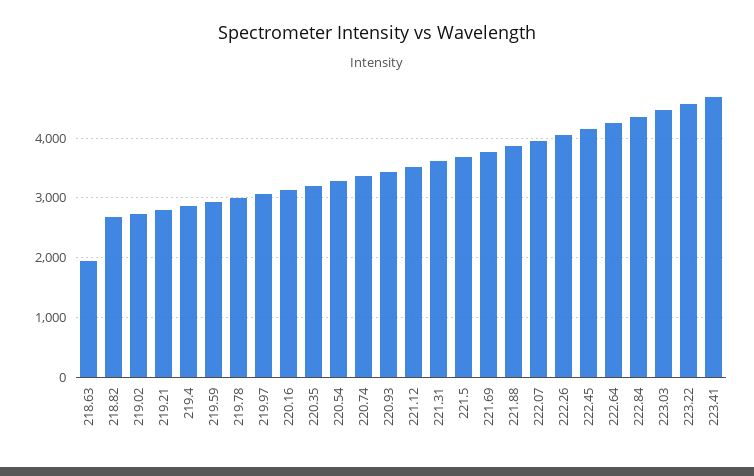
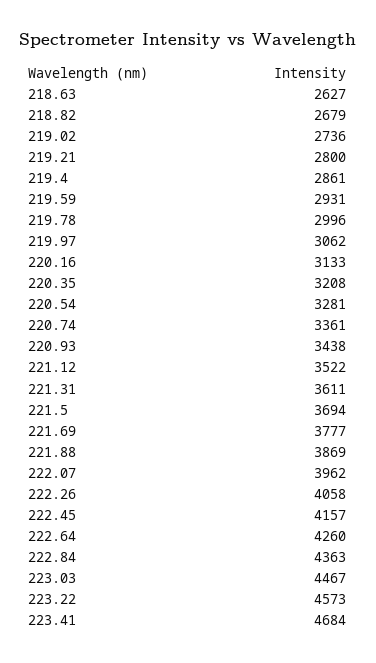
  {
-   "218.63": 2000,
+   "218.63": 2627,
    "218.82": 2679,
    "219.02": 2736,
    "219.21": 2800,
    "219.4": 2861,
    "219.59": 2931,
    "219.78": 2996,
    "219.97": 3062,
    "220.16": 3133,
    "220.35": 3208,
    "220.54": 3281,
    "220.74": 3361,
    "220.93": 3438,
    "221.12": 3522,
    "221.31": 3611,
    "221.5": 3694,
    "221.69": 3777,
    "221.88": 3869,
    "222.07": 3962,
    "222.26": 4058,
    "222.45": 4157,
    "222.64": 4260,
    "222.84": 4363,
    "223.03": 4467,
    "223.22": 4573,
    "223.41": 4684
  }

